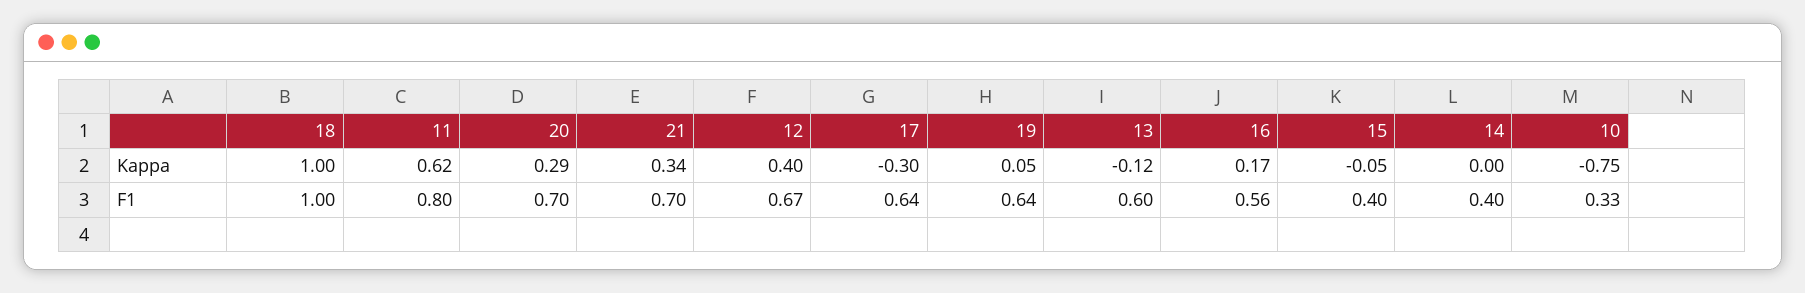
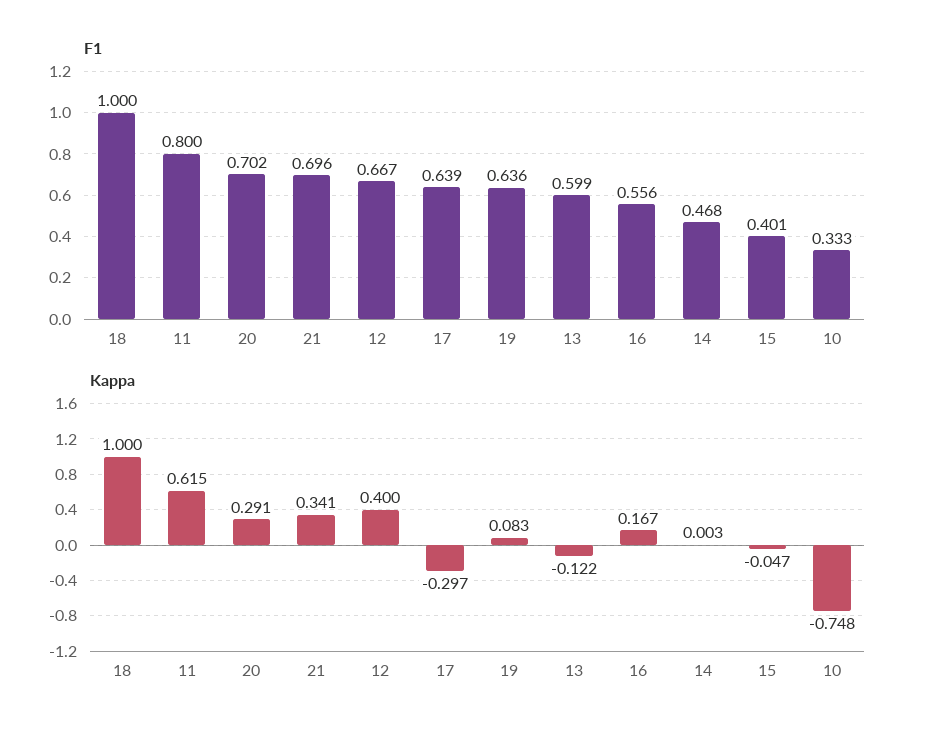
  {
    "Kappa": {
      "18": 1,
      "11": 0.615,
      "20": 0.291,
      "21": 0.341,
      "12": 0.4,
      "17": -0.297,
-     "19": 0.05,
+     "19": 0.083,
      "13": -0.122,
      "16": 0.167,
      "15": -0.047,
      "14": 0.003,
      "10": -0.748
    },
    "F1": {
      "18": 1,
      "11": 0.8,
      "20": 0.702,
      "21": 0.696,
      "12": 0.667,
      "17": 0.639,
      "19": 0.636,
      "13": 0.599,
      "16": 0.556,
      "15": 0.401,
-     "14": 0.4,
+     "14": 0.468,
      "10": 0.333
    }
  }

